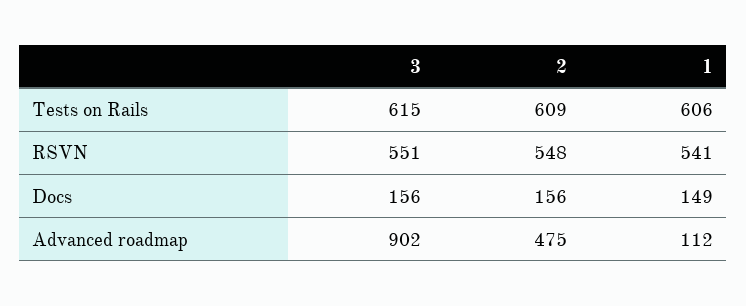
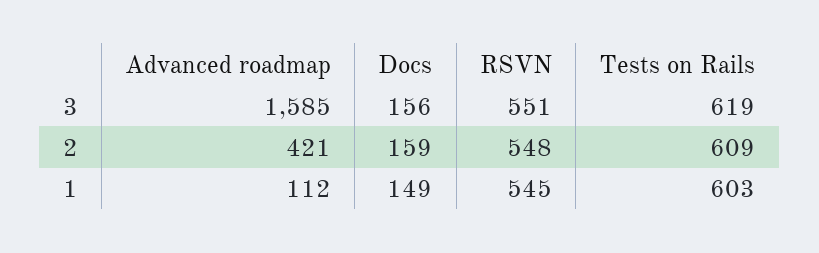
  {
    "3": {
-     "Tests on Rails": 615,
+     "Tests on Rails": 619,
      "RSVN": 551,
      "Docs": 156,
-     "Advanced roadmap": 902
+     "Advanced roadmap": 1585
    },
    "2": {
      "Tests on Rails": 609,
      "RSVN": 548,
-     "Docs": 156,
+     "Docs": 159,
-     "Advanced roadmap": 475
+     "Advanced roadmap": 421
    },
    "1": {
-     "Tests on Rails": 606,
+     "Tests on Rails": 603,
-     "RSVN": 541,
+     "RSVN": 545,
      "Docs": 149,
      "Advanced roadmap": 112
    }
  }

